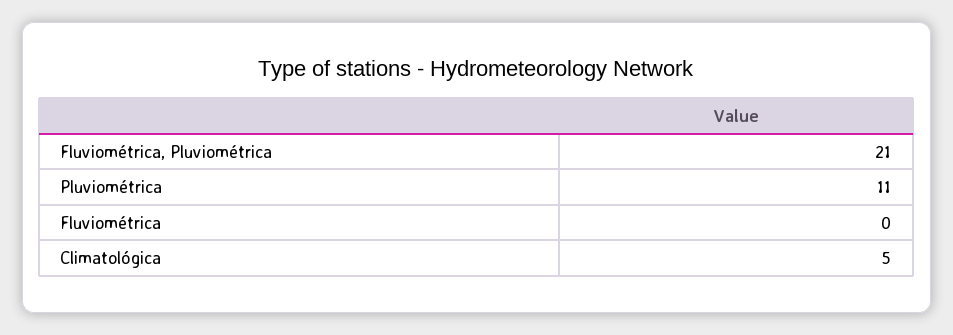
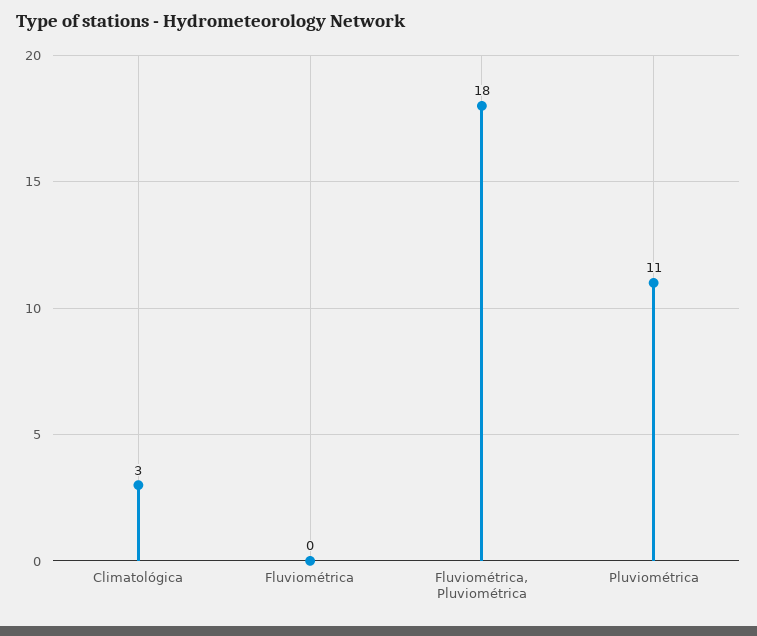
  {
-   "Fluviométrica, Pluviométrica": 21,
+   "Fluviométrica, Pluviométrica": 18,
    "Pluviométrica": 11,
    "Fluviométrica": 0,
-   "Climatológica": 5
+   "Climatológica": 3
  }

